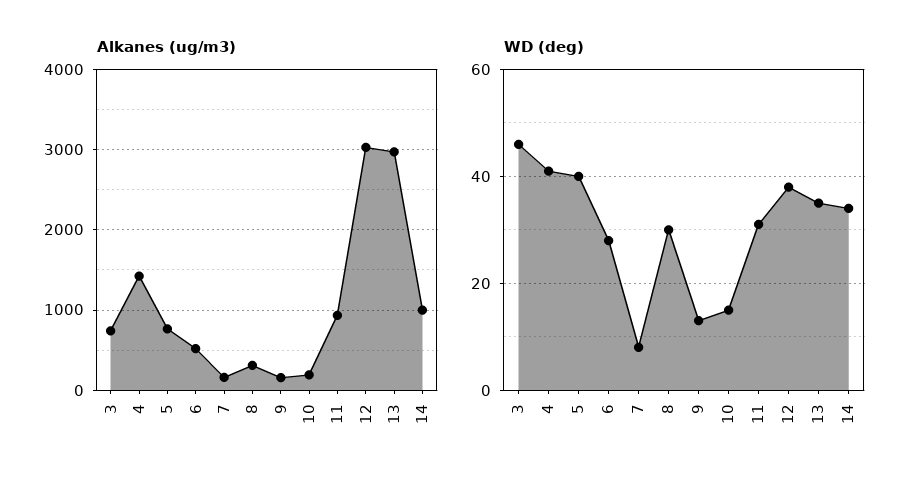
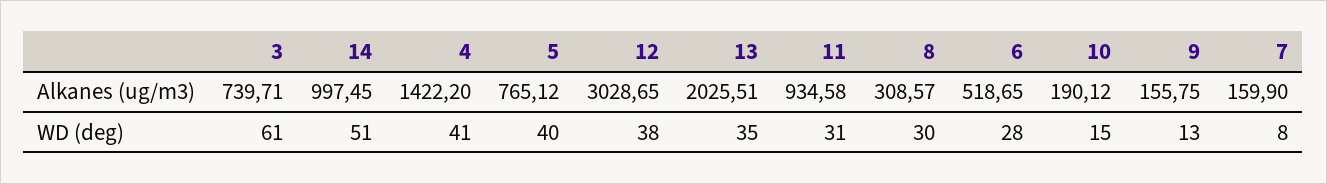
  {
    "Alkanes (ug/m3)": {
      "3": 739.71,
      "4": 1422.2,
      "5": 765.12,
      "6": 518.65,
      "7": 159.9,
      "8": 308.57,
      "9": 155.75,
      "10": 190.12,
      "11": 934.58,
      "12": 3028.65,
-     "13": 3000,
+     "13": 2025.51,
      "14": 997.45
    },
    "WD (deg)": {
-     "3": 45,
+     "3": 61,
      "4": 41,
      "5": 40,
      "6": 28,
      "7": 8,
      "8": 30,
      "9": 13,
      "10": 15,
      "11": 31,
      "12": 38,
      "13": 35,
-     "14": 35
+     "14": 51
    }
  }

